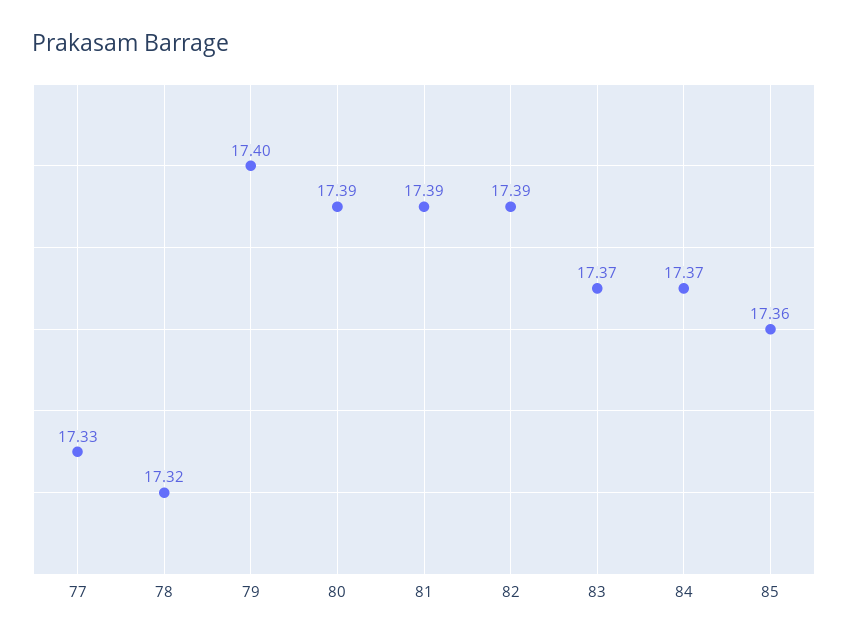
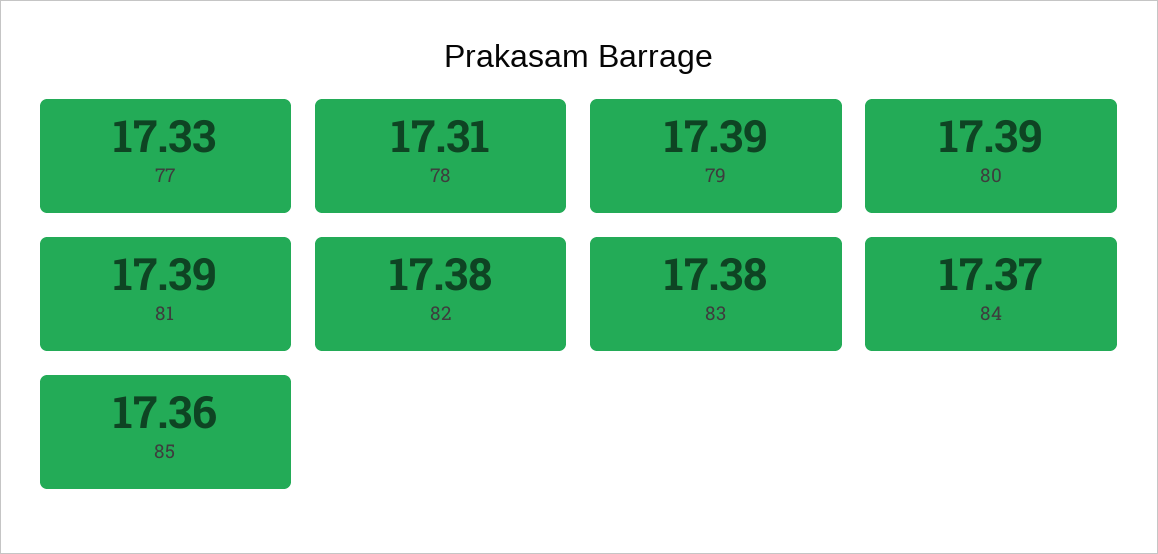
  {
    "77": 17.33,
-   "78": 17.32,
+   "78": 17.31,
-   "79": 17.4,
+   "79": 17.39,
    "80": 17.39,
    "81": 17.39,
-   "82": 17.39,
+   "82": 17.38,
-   "83": 17.37,
+   "83": 17.38,
    "84": 17.37,
    "85": 17.36
  }

